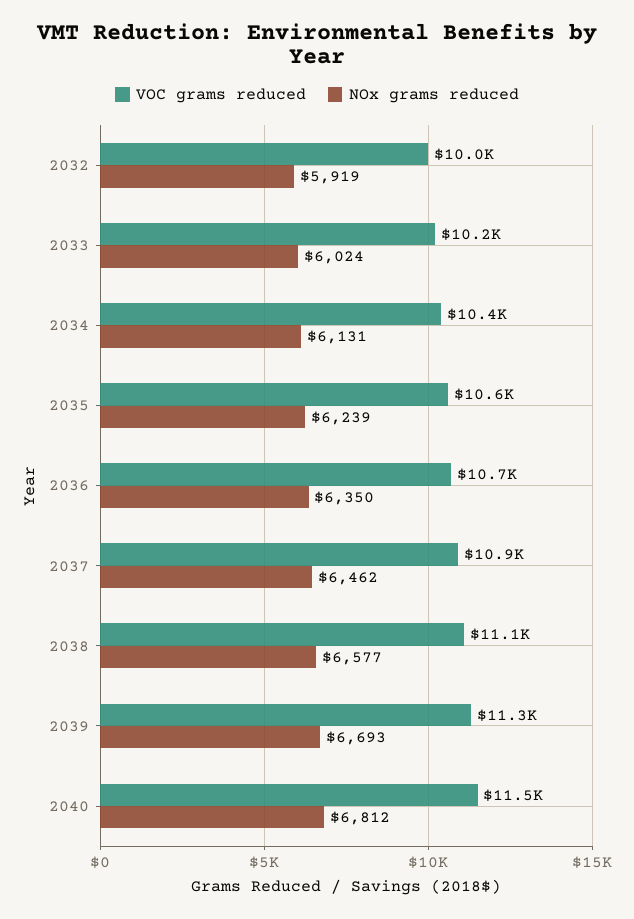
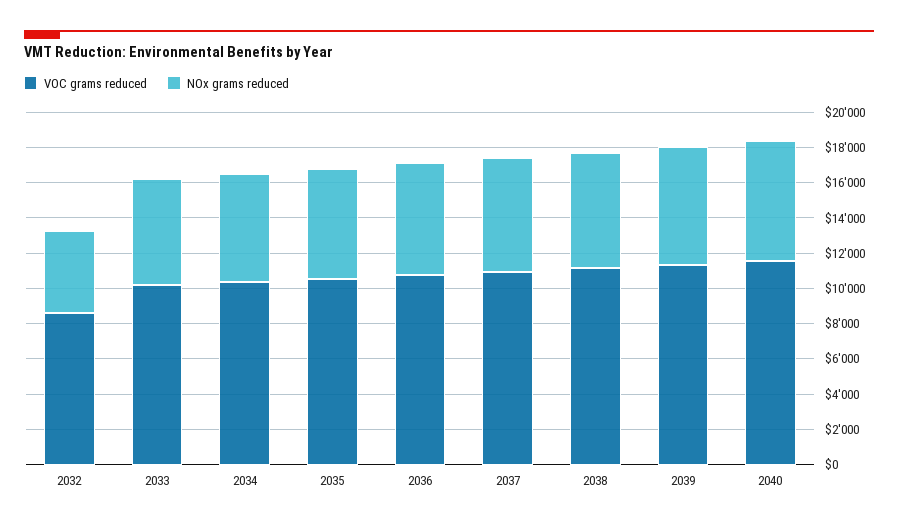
  {
    "VOC grams reduced": {
-     "2032": 10000,
+     "2032": 8500,
      "2033": 10200,
      "2034": 10400,
      "2035": 10600,
      "2036": 10700,
      "2037": 10900,
      "2038": 11100,
      "2039": 11300,
      "2040": 11500
    },
    "NOx grams reduced": {
-     "2032": 5919,
+     "2032": 4500,
      "2033": 6024,
      "2034": 6131,
      "2035": 6239,
      "2036": 6350,
      "2037": 6462,
      "2038": 6577,
      "2039": 6693,
      "2040": 6812
    }
  }

